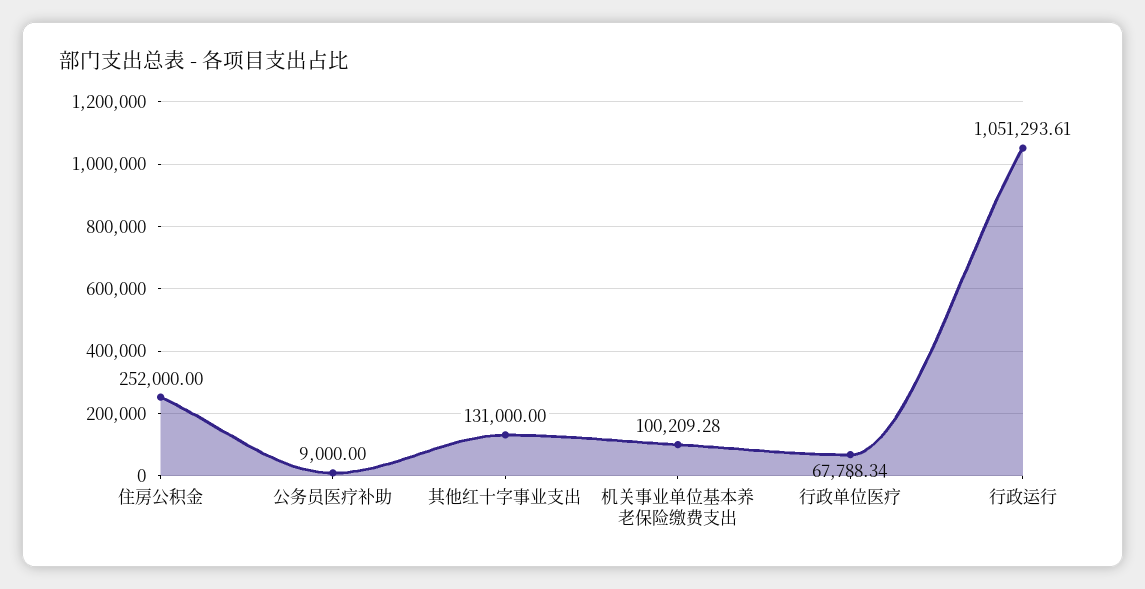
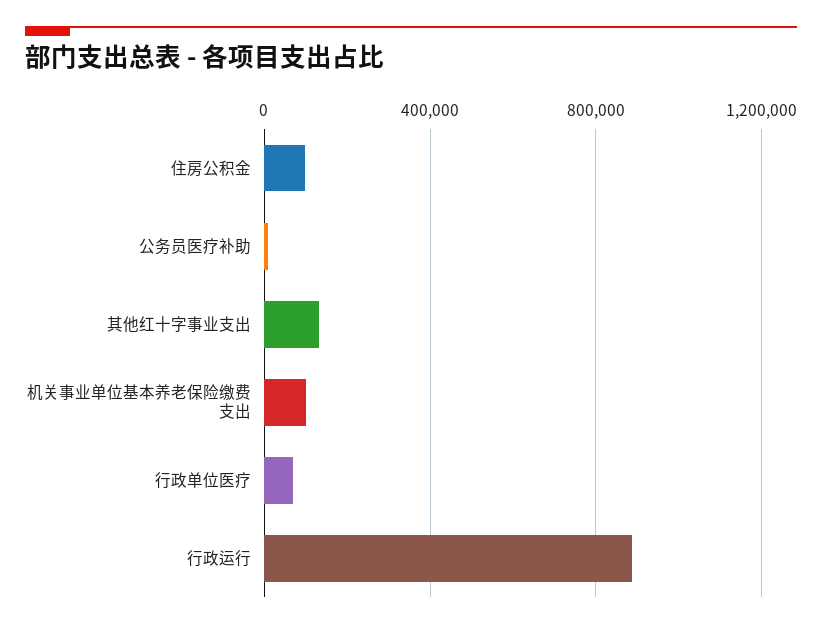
  {
-   "住房公积金": 252000,
+   "住房公积金": 100000,
    "公务员医疗补助": 9000,
    "其他红十字事业支出": 131000,
    "机关事业单位基本养老保险缴费支出": 100209.28,
    "行政单位医疗": 67788.34,
-   "行政运行": 1051293.61
+   "行政运行": 900000
  }

